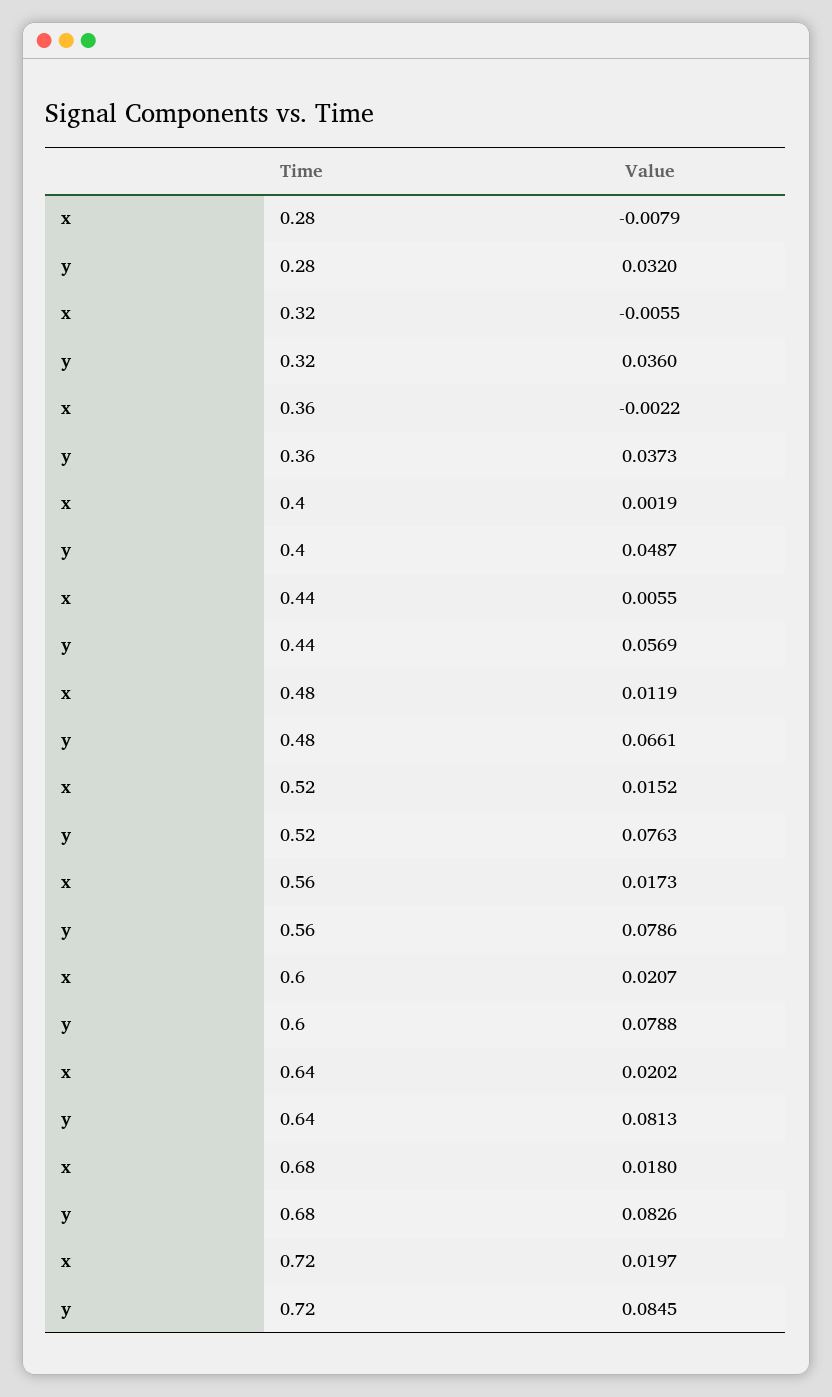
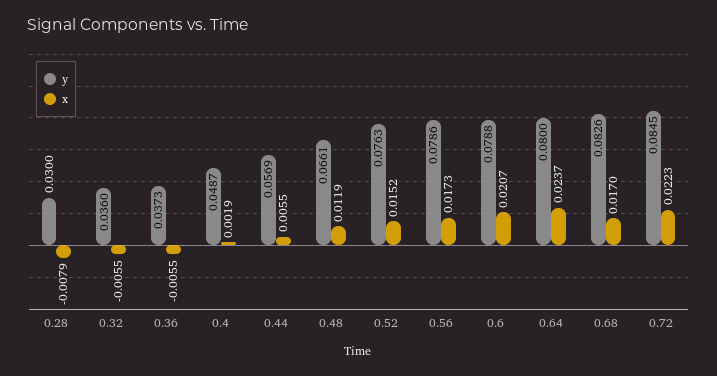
  {
    "x": {
      "0.28": -0.0079,
      "0.32": -0.0055,
-     "0.36": -0.0022,
+     "0.36": -0.0055,
      "0.4": 0.0019,
      "0.44": 0.0055,
      "0.48": 0.0119,
      "0.52": 0.0152,
      "0.56": 0.0173,
      "0.6": 0.0207,
-     "0.64": 0.0202,
+     "0.64": 0.0237,
-     "0.68": 0.018,
+     "0.68": 0.017,
-     "0.72": 0.0197
+     "0.72": 0.0223
    },
    "y": {
-     "0.28": 0.032,
+     "0.28": 0.03,
      "0.32": 0.036,
      "0.36": 0.0373,
      "0.4": 0.0487,
      "0.44": 0.0569,
      "0.48": 0.0661,
      "0.52": 0.0763,
      "0.56": 0.0786,
      "0.6": 0.0788,
-     "0.64": 0.0813,
+     "0.64": 0.08,
      "0.68": 0.0826,
      "0.72": 0.0845
    }
  }

